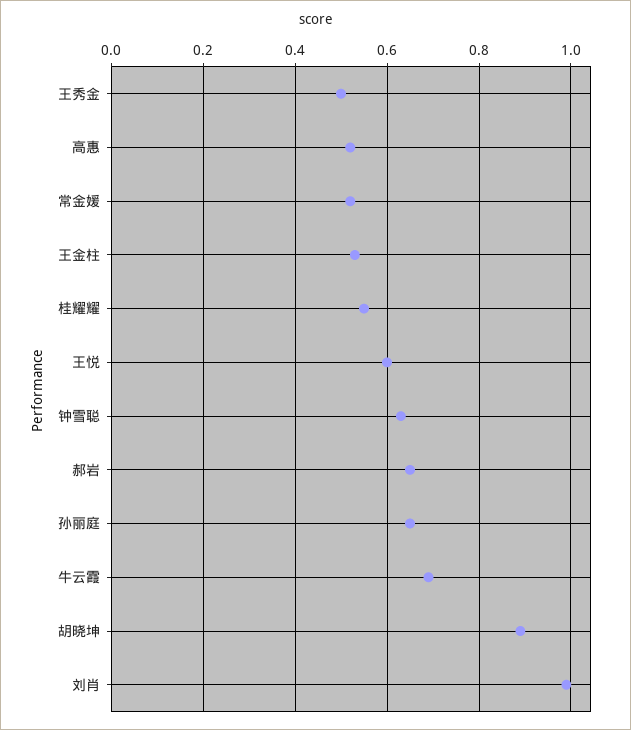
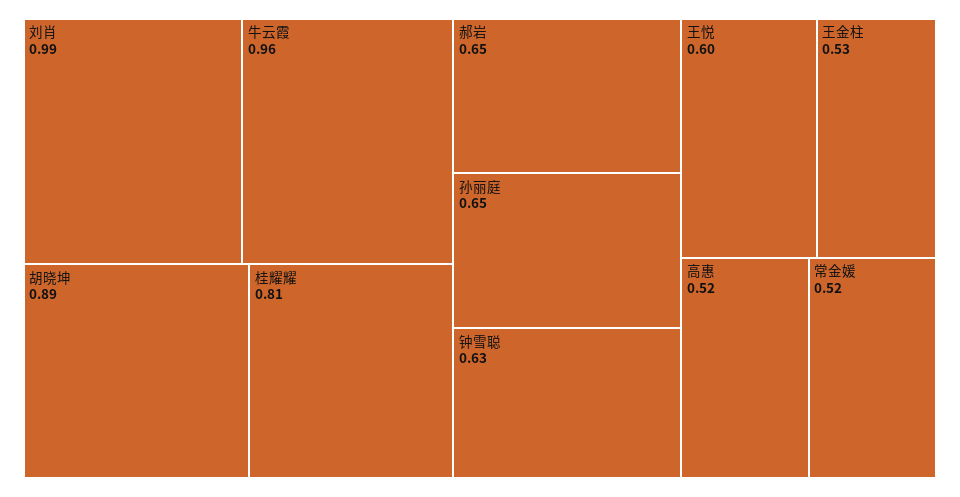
  {
-   "王秀金": 0.5,
    "高惠": 0.52,
    "常金媛": 0.52,
    "王金柱": 0.53,
-   "桂耀耀": 0.55,
+   "桂耀耀": 0.81,
    "王悦": 0.6,
    "钟雪聪": 0.63,
    "郝岩": 0.65,
    "孙丽庭": 0.65,
-   "牛云霞": 0.7,
+   "牛云霞": 0.96,
    "胡晓坤": 0.89,
    "刘肖": 0.99
  }

